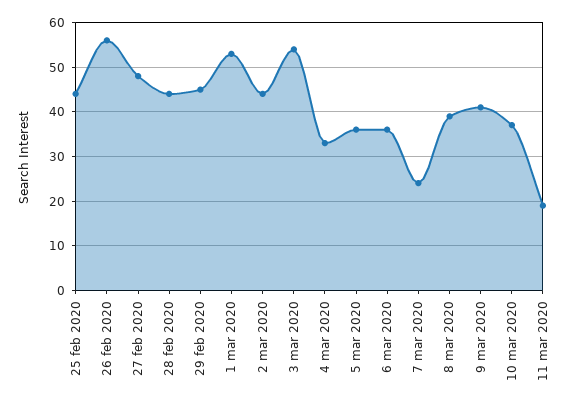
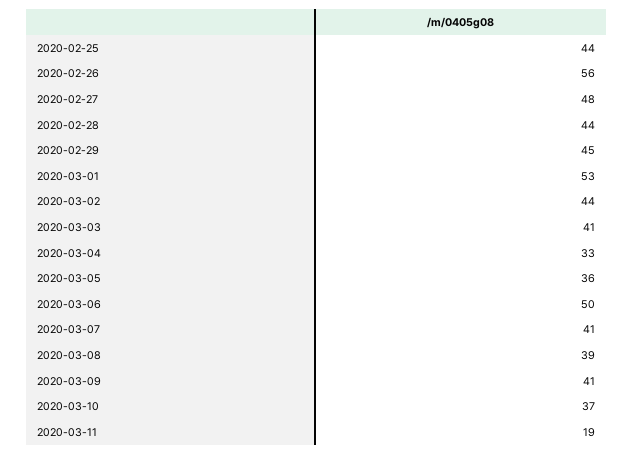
  {
    "25 feb 2020": 44,
    "26 feb 2020": 56,
    "27 feb 2020": 48,
    "28 feb 2020": 44,
    "29 feb 2020": 45,
    "1 mar 2020": 53,
    "2 mar 2020": 44,
-   "3 mar 2020": 55,
+   "3 mar 2020": 41,
    "4 mar 2020": 33,
    "5 mar 2020": 36,
-   "6 mar 2020": 35,
+   "6 mar 2020": 50,
-   "7 mar 2020": 25,
+   "7 mar 2020": 41,
    "8 mar 2020": 39,
    "9 mar 2020": 41,
    "10 mar 2020": 37,
    "11 mar 2020": 19
  }

